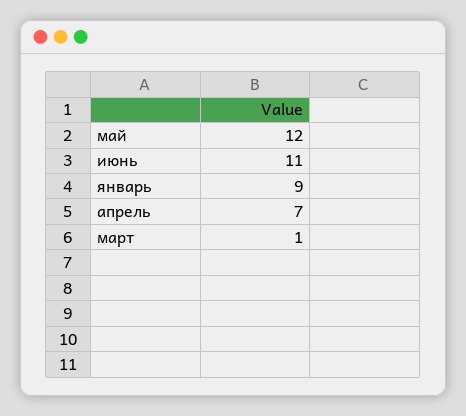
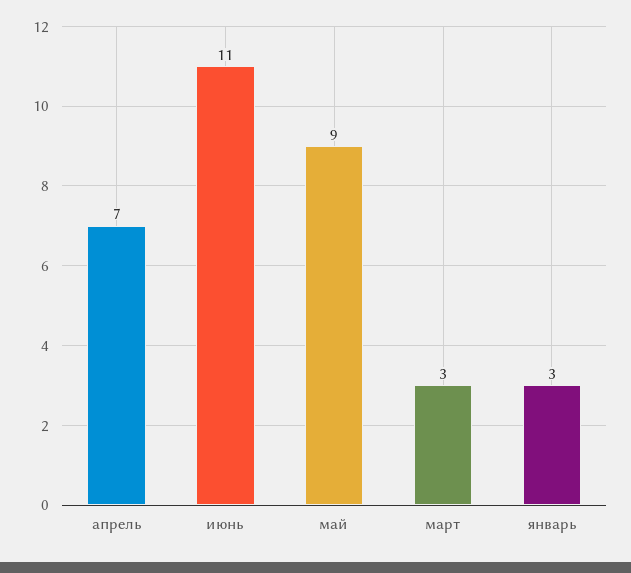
  {
-   "май": 12,
+   "май": 9,
    "июнь": 11,
-   "январь": 9,
+   "январь": 3,
    "апрель": 7,
-   "март": 1
+   "март": 3
  }

